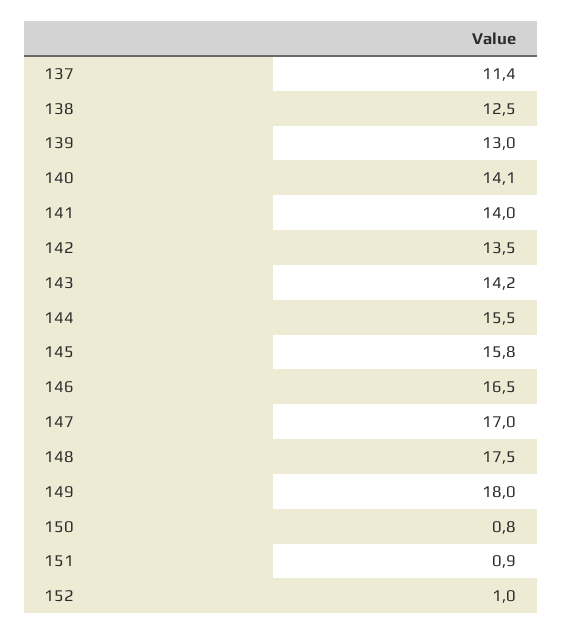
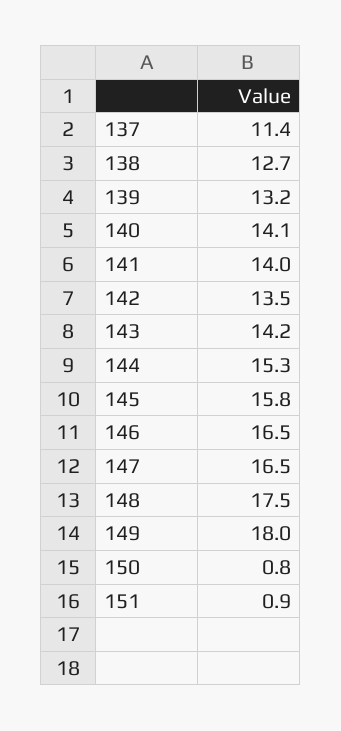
  {
    "137": 11.4,
-   "138": 12.5,
+   "138": 12.7,
-   "139": 13,
+   "139": 13.2,
    "140": 14.1,
    "141": 14,
    "142": 13.5,
    "143": 14.2,
-   "144": 15.5,
+   "144": 15.3,
    "145": 15.8,
    "146": 16.5,
-   "147": 17,
+   "147": 16.5,
    "148": 17.5,
    "149": 18,
    "150": 0.8,
-   "151": 0.9,
+   "151": 0.9
-   "152": 1
  }

